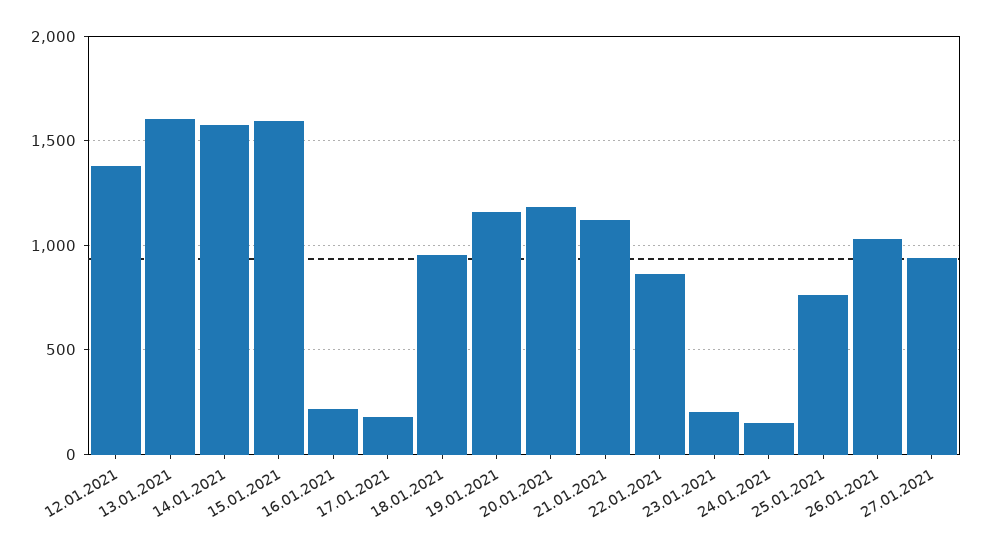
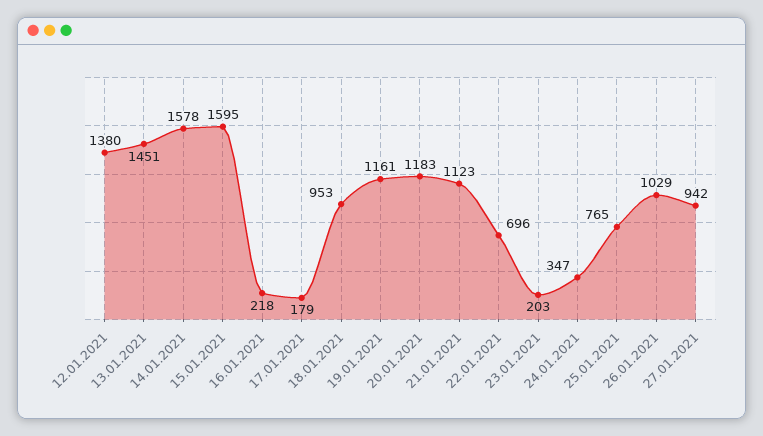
  {
    "12.01.2021": 1380,
-   "13.01.2021": 1600,
+   "13.01.2021": 1451,
    "14.01.2021": 1578,
    "15.01.2021": 1595,
    "16.01.2021": 218,
    "17.01.2021": 179,
    "18.01.2021": 953,
    "19.01.2021": 1161,
    "20.01.2021": 1183,
    "21.01.2021": 1123,
-   "22.01.2021": 850,
+   "22.01.2021": 696,
    "23.01.2021": 203,
-   "24.01.2021": 150,
+   "24.01.2021": 347,
    "25.01.2021": 765,
    "26.01.2021": 1029,
    "27.01.2021": 942
  }

